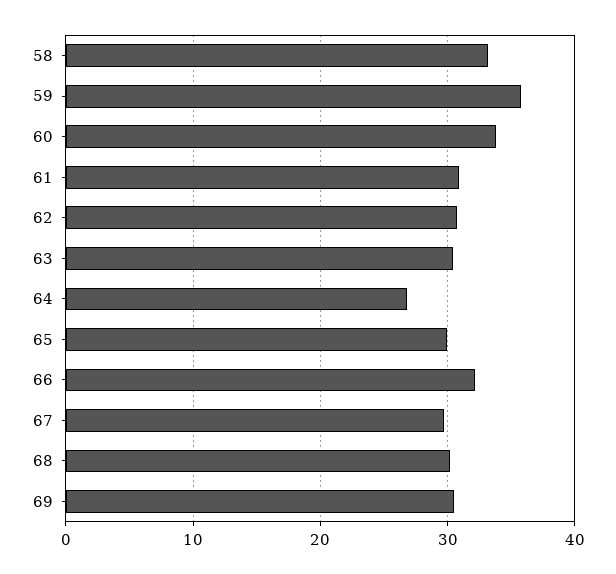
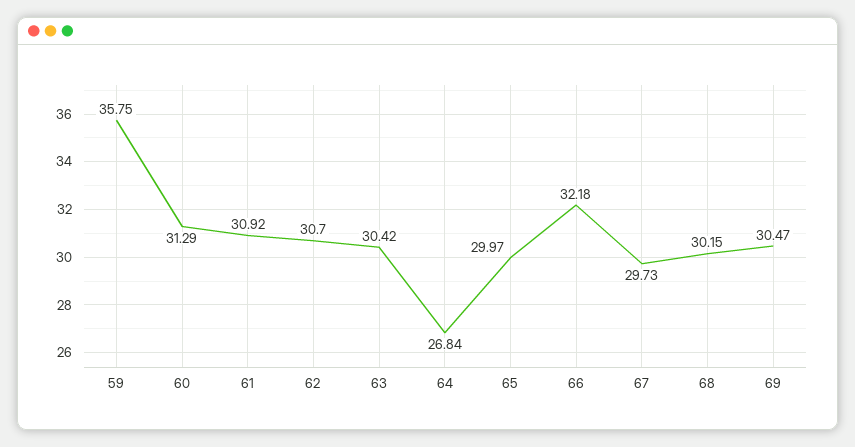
  {
-   "58": 33,
    "59": 35.75,
-   "60": 34,
+   "60": 31.29,
    "61": 30.92,
    "62": 30.7,
    "63": 30.42,
    "64": 26.84,
    "65": 29.97,
    "66": 32.18,
    "67": 29.73,
    "68": 30.15,
    "69": 30.47
  }

